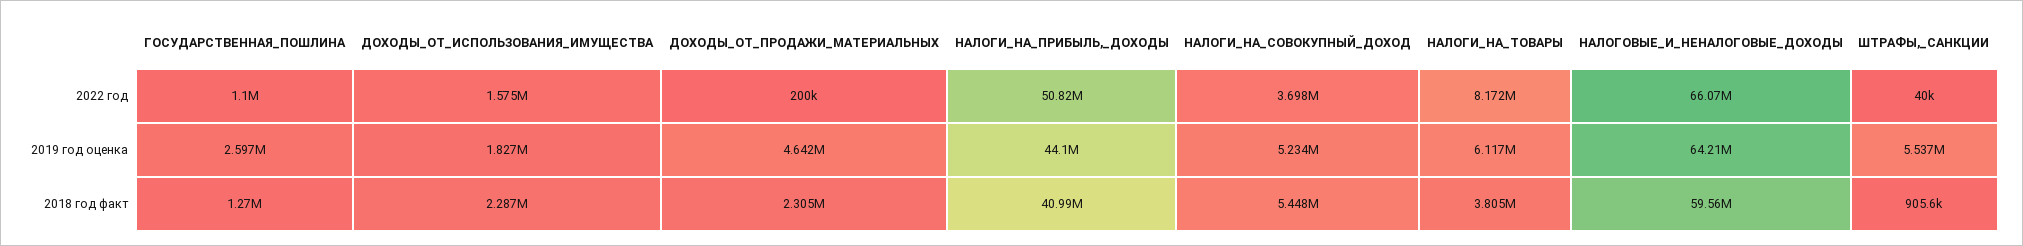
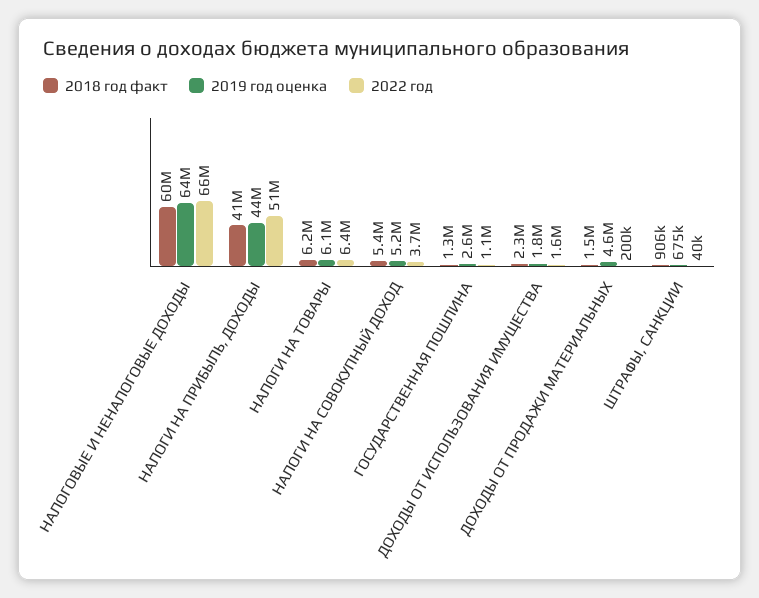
  {
    "2022 год": {
      "ГОСУДАРСТВЕННАЯ_ПОШЛИНА": 1100000,
      "ДОХОДЫ_ОТ_ИСПОЛЬЗОВАНИЯ_ИМУЩЕСТВА": 1575000,
      "ДОХОДЫ_ОТ_ПРОДАЖИ_МАТЕРИАЛЬНЫХ": 200000,
      "НАЛОГИ_НА_ПРИБЫЛЬ,_ДОХОДЫ": 50820000,
      "НАЛОГИ_НА_СОВОКУПНЫЙ_ДОХОД": 3698000,
-     "НАЛОГИ_НА_ТОВАРЫ": 8172000,
+     "НАЛОГИ_НА_ТОВАРЫ": 6400000,
      "НАЛОГОВЫЕ_И_НЕНАЛОГОВЫЕ_ДОХОДЫ": 66070000,
      "ШТРАФЫ,_САНКЦИИ": 40000
    },
    "2019 год оценка": {
      "ГОСУДАРСТВЕННАЯ_ПОШЛИНА": 2597000,
      "ДОХОДЫ_ОТ_ИСПОЛЬЗОВАНИЯ_ИМУЩЕСТВА": 1827000,
      "ДОХОДЫ_ОТ_ПРОДАЖИ_МАТЕРИАЛЬНЫХ": 4642000,
      "НАЛОГИ_НА_ПРИБЫЛЬ,_ДОХОДЫ": 44100000,
      "НАЛОГИ_НА_СОВОКУПНЫЙ_ДОХОД": 5234000,
      "НАЛОГИ_НА_ТОВАРЫ": 6117000,
      "НАЛОГОВЫЕ_И_НЕНАЛОГОВЫЕ_ДОХОДЫ": 64210000,
-     "ШТРАФЫ,_САНКЦИИ": 5537000
+     "ШТРАФЫ,_САНКЦИИ": 675000
    },
    "2018 год факт": {
      "ГОСУДАРСТВЕННАЯ_ПОШЛИНА": 1270000,
      "ДОХОДЫ_ОТ_ИСПОЛЬЗОВАНИЯ_ИМУЩЕСТВА": 2287000,
-     "ДОХОДЫ_ОТ_ПРОДАЖИ_МАТЕРИАЛЬНЫХ": 2305000,
+     "ДОХОДЫ_ОТ_ПРОДАЖИ_МАТЕРИАЛЬНЫХ": 1500000,
      "НАЛОГИ_НА_ПРИБЫЛЬ,_ДОХОДЫ": 40990000,
      "НАЛОГИ_НА_СОВОКУПНЫЙ_ДОХОД": 5448000,
-     "НАЛОГИ_НА_ТОВАРЫ": 3805000,
+     "НАЛОГИ_НА_ТОВАРЫ": 6200000,
      "НАЛОГОВЫЕ_И_НЕНАЛОГОВЫЕ_ДОХОДЫ": 59560000,
      "ШТРАФЫ,_САНКЦИИ": 905600
    }
  }

